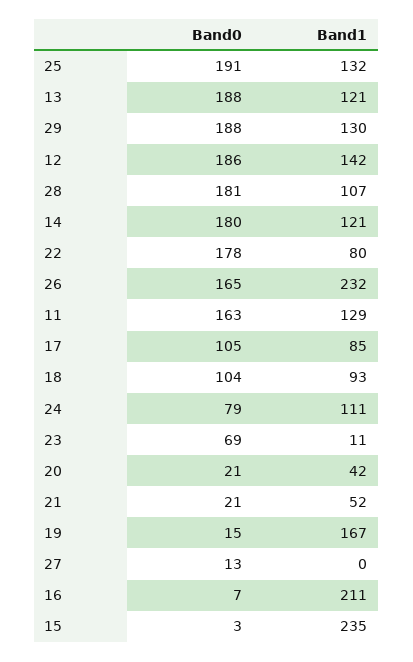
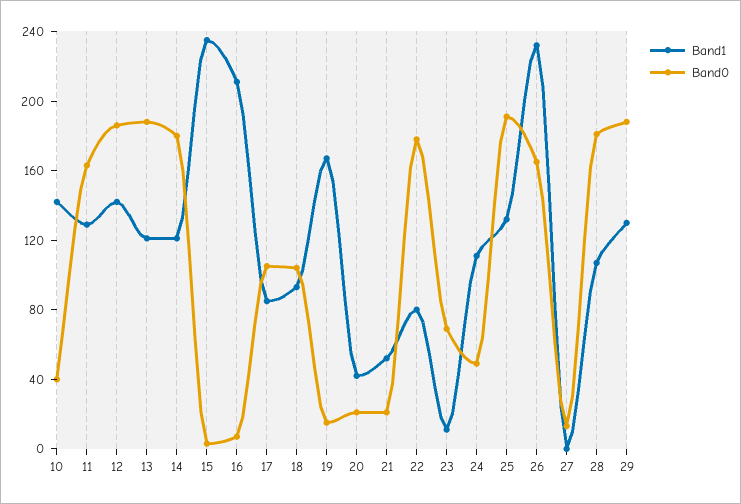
  {
    "Band0": {
      "25": 191,
      "13": 188,
      "29": 188,
      "12": 186,
      "28": 181,
      "14": 180,
      "22": 178,
      "26": 165,
      "11": 163,
      "17": 105,
      "18": 104,
-     "24": 79,
+     "24": 50,
      "23": 69,
      "20": 21,
      "21": 21,
      "19": 15,
      "27": 13,
      "16": 7,
-     "15": 3
+     "15": 3,
+     "10": 40
    },
    "Band1": {
      "25": 132,
      "13": 121,
      "29": 130,
      "12": 142,
      "28": 107,
      "14": 121,
      "22": 80,
      "26": 232,
      "11": 129,
      "17": 85,
      "18": 93,
      "24": 111,
      "23": 11,
      "20": 42,
      "21": 52,
      "19": 167,
      "27": 0,
      "16": 211,
-     "15": 235
+     "15": 235,
+     "10": 140
    }
  }

